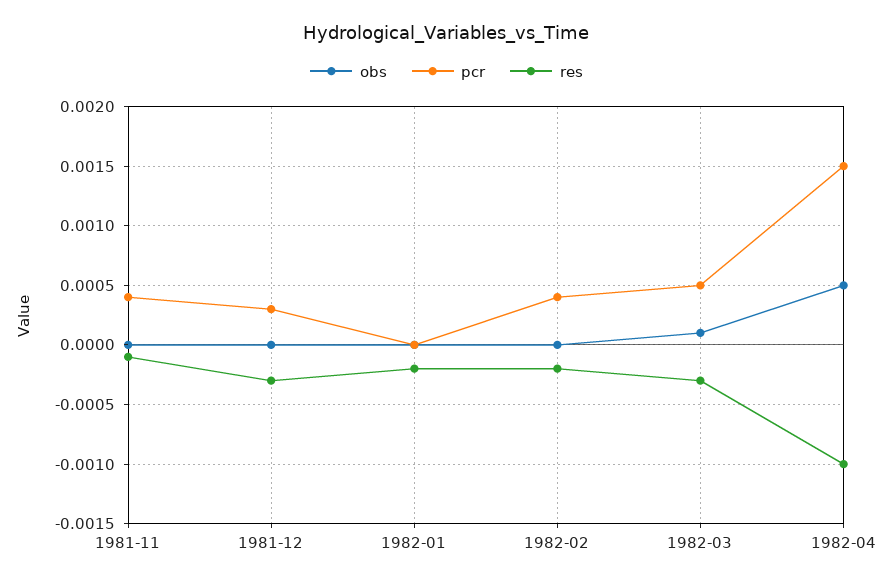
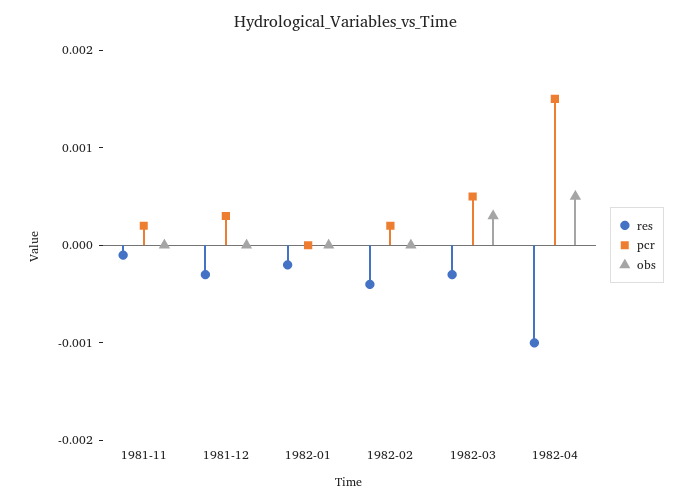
  {
    "obs": {
      "1981-11": 0,
      "1981-12": 0,
      "1982-01": 0,
      "1982-02": 0,
-     "1982-03": 0.0001,
+     "1982-03": 0.0003,
      "1982-04": 0.0005
    },
    "pcr": {
-     "1981-11": 0.0004,
+     "1981-11": 0.0002,
      "1981-12": 0.0003,
      "1982-01": 0,
-     "1982-02": 0.0004,
+     "1982-02": 0.0002,
      "1982-03": 0.0005,
      "1982-04": 0.0015
    },
    "res": {
      "1981-11": -0.0001,
      "1981-12": -0.0003,
      "1982-01": -0.0002,
-     "1982-02": -0.0002,
+     "1982-02": -0.0004,
      "1982-03": -0.0003,
      "1982-04": -0.001
    }
  }

